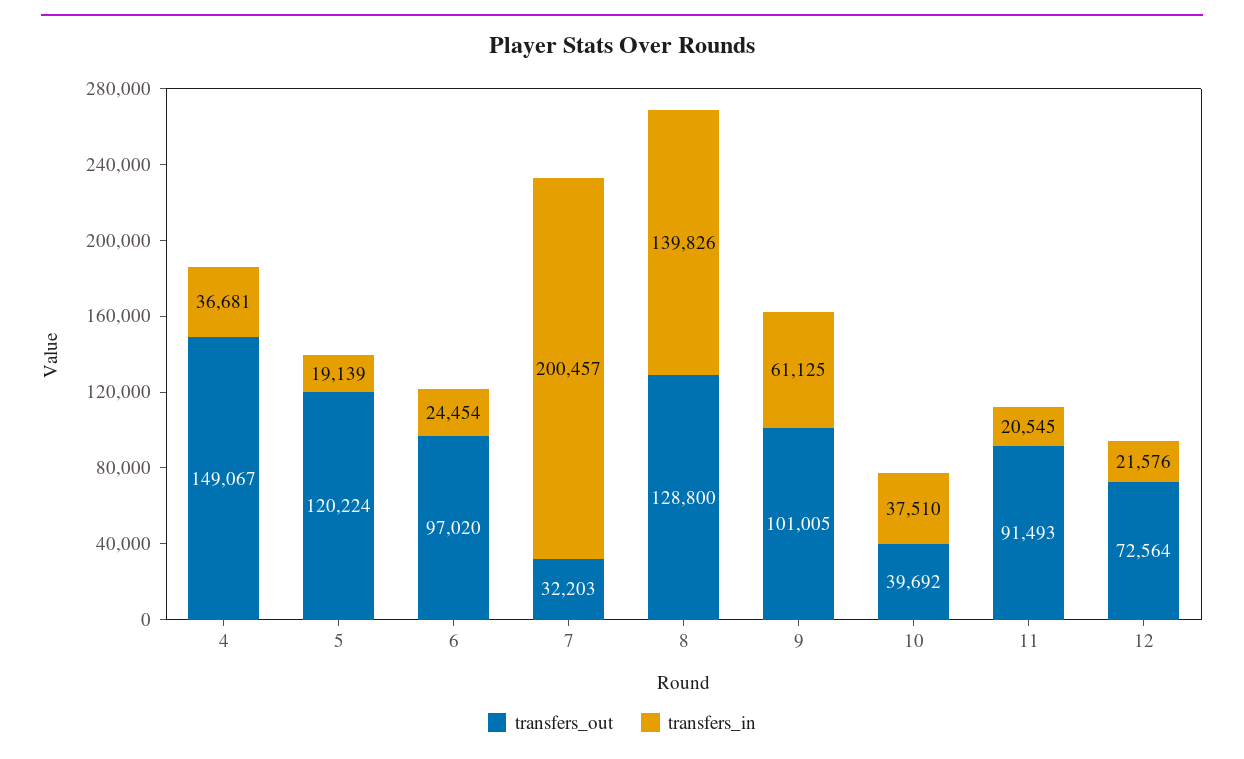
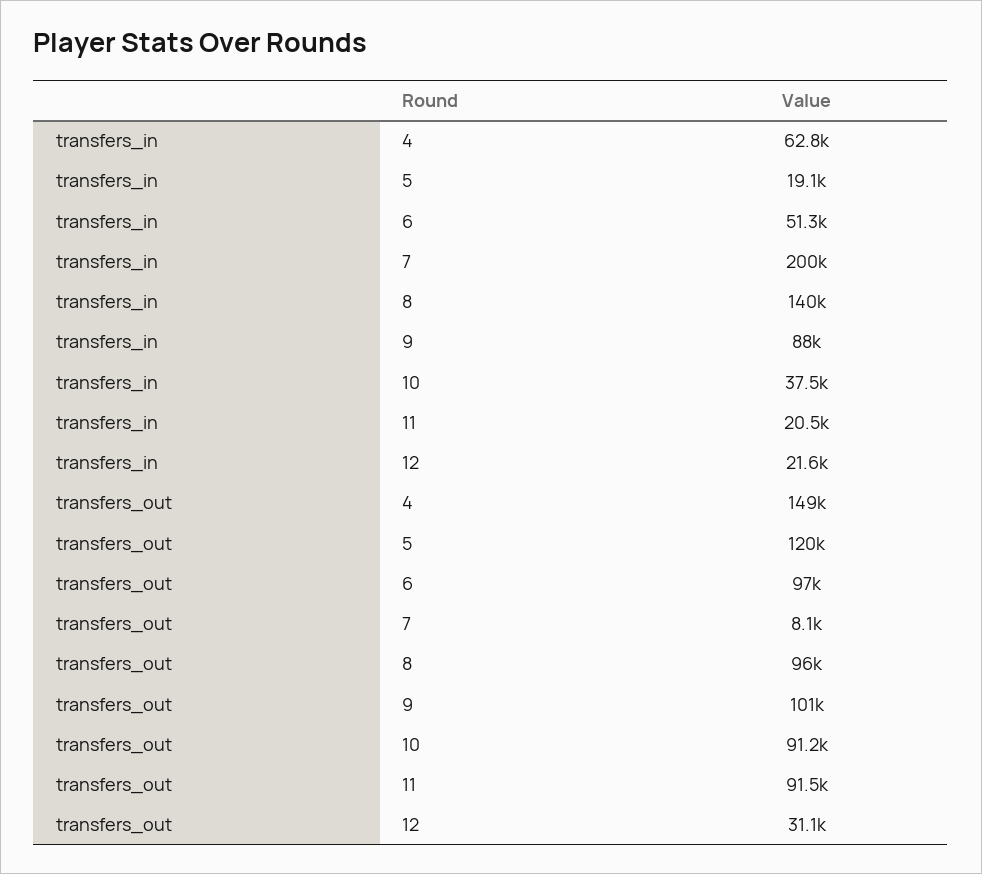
  {
    "transfers_out": {
      "4": 149067,
      "5": 120224,
      "6": 97020,
-     "7": 32203,
+     "7": 8100,
-     "8": 128800,
+     "8": 96000,
      "9": 101005,
-     "10": 39692,
+     "10": 91200,
      "11": 91493,
-     "12": 72564
+     "12": 31100
    },
    "transfers_in": {
-     "4": 36681,
+     "4": 62800,
      "5": 19139,
-     "6": 24454,
+     "6": 51300,
      "7": 200457,
      "8": 139826,
-     "9": 61125,
+     "9": 88000,
      "10": 37510,
      "11": 20545,
      "12": 21576
    }
  }

